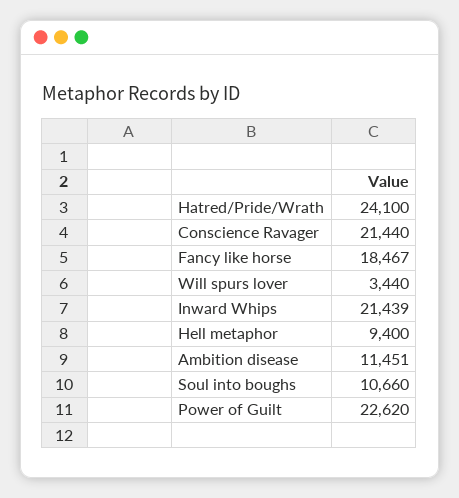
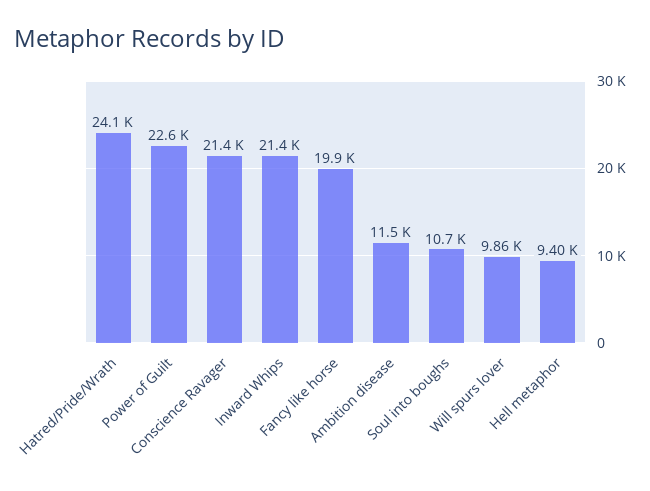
  {
    "Hatred/Pride/Wrath": 24100,
    "Conscience Ravager": 21440,
-   "Fancy like horse": 18467,
+   "Fancy like horse": 19900,
-   "Will spurs lover": 3440,
+   "Will spurs lover": 9860,
    "Inward Whips": 21439,
    "Hell metaphor": 9400,
    "Ambition disease": 11451,
    "Soul into boughs": 10660,
    "Power of Guilt": 22620
  }

